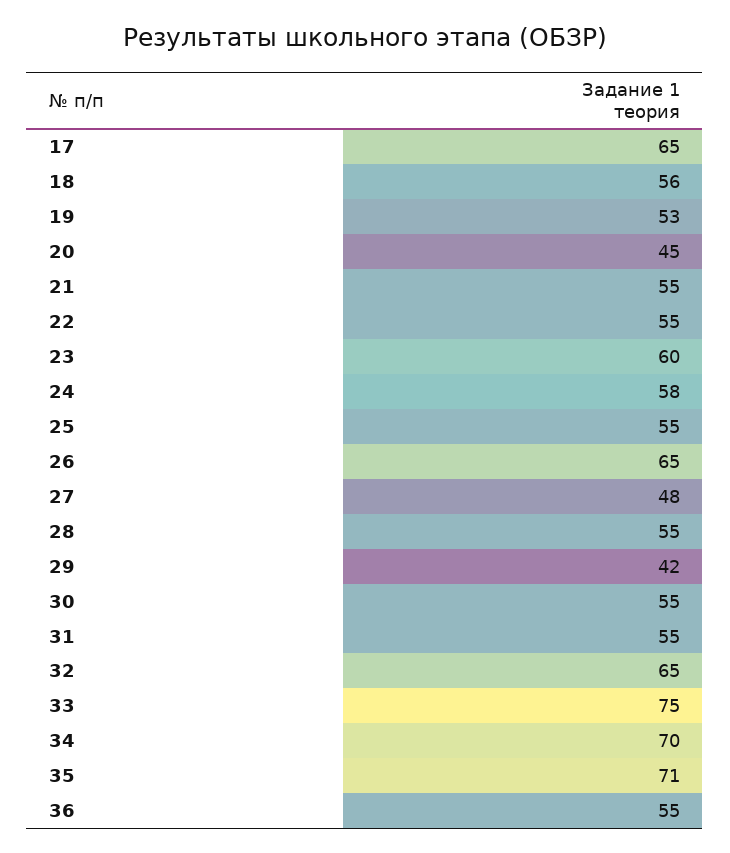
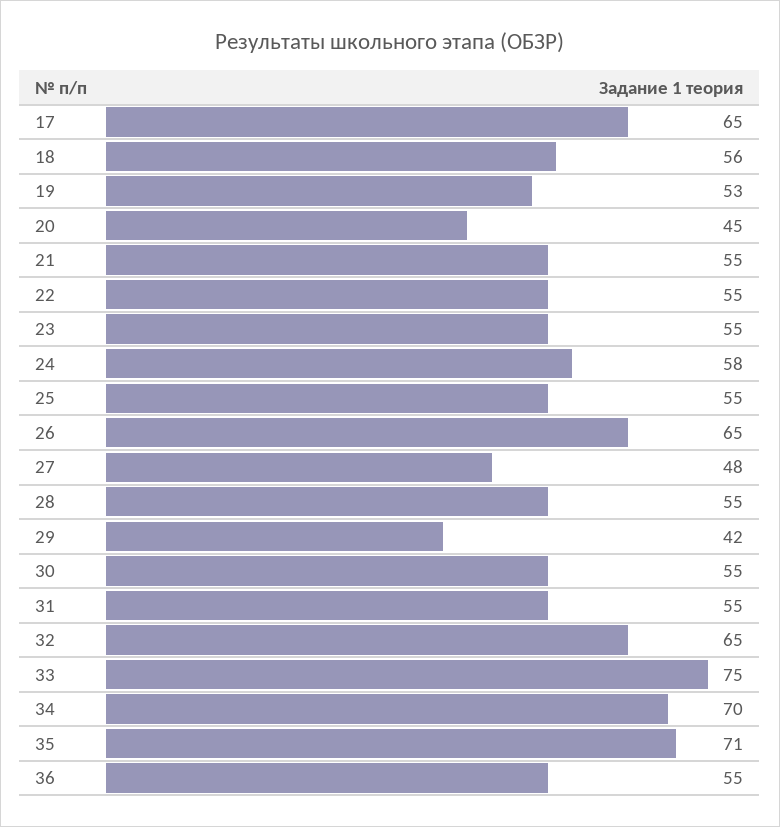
  {
    "17": 65,
    "18": 56,
    "19": 53,
    "20": 45,
    "21": 55,
    "22": 55,
-   "23": 60,
+   "23": 55,
    "24": 58,
    "25": 55,
    "26": 65,
    "27": 48,
    "28": 55,
    "29": 42,
    "30": 55,
    "31": 55,
    "32": 65,
    "33": 75,
    "34": 70,
    "35": 71,
    "36": 55
  }

